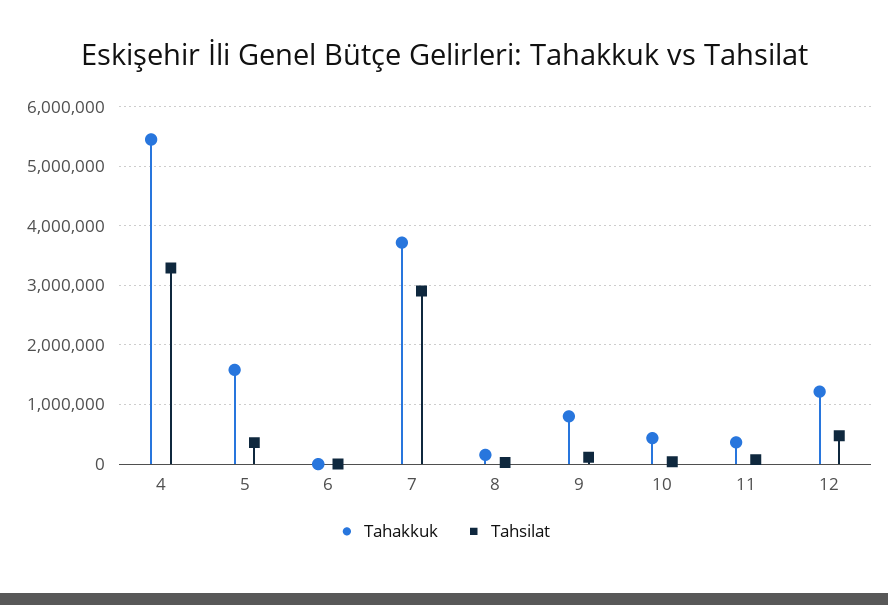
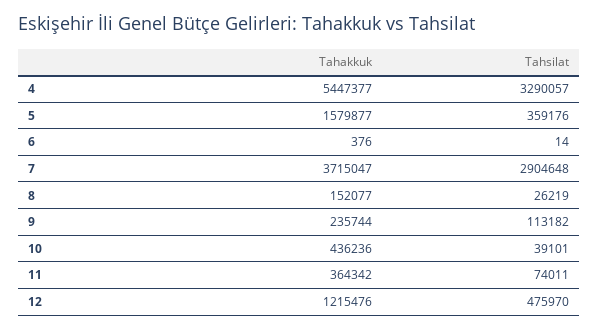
  {
    "Tahakkuk": {
      "4": 5447377,
      "5": 1579877,
      "6": 376,
      "7": 3715047,
      "8": 152077,
-     "9": 800000,
+     "9": 235744,
      "10": 436236,
      "11": 364342,
      "12": 1215476
    },
    "Tahsilat": {
      "4": 3290057,
      "5": 359176,
      "6": 14,
      "7": 2904648,
      "8": 26219,
      "9": 113182,
      "10": 39101,
      "11": 74011,
      "12": 475970
    }
  }

